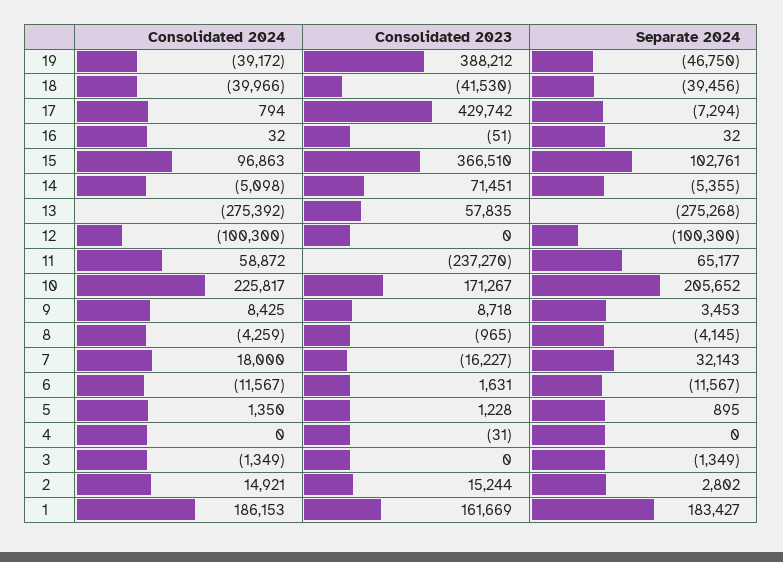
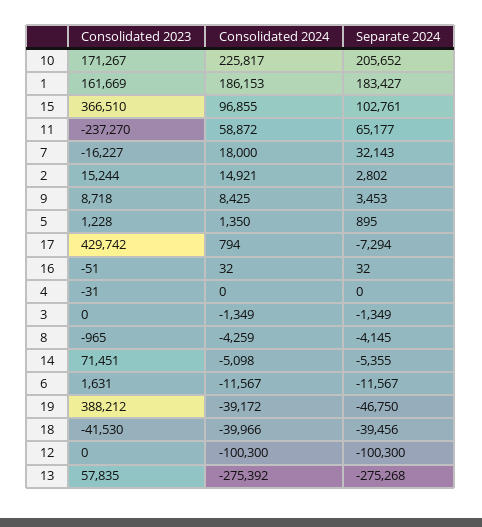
  {
    "Consolidated 2024": {
      "19": -39172,
      "18": -39966,
      "17": 794,
      "16": 32,
-     "15": 96863,
+     "15": 96855,
      "14": -5098,
      "13": -275392,
      "12": -100300,
      "11": 58872,
      "10": 225817,
      "9": 8425,
      "8": -4259,
      "7": 18000,
      "6": -11567,
      "5": 1350,
      "4": 0,
      "3": -1349,
      "2": 14921,
      "1": 186153
    },
    "Consolidated 2023": {
      "19": 388212,
      "18": -41530,
      "17": 429742,
      "16": -51,
      "15": 366510,
      "14": 71451,
      "13": 57835,
      "12": 0,
      "11": -237270,
      "10": 171267,
      "9": 8718,
      "8": -965,
      "7": -16227,
      "6": 1631,
      "5": 1228,
      "4": -31,
      "3": 0,
      "2": 15244,
      "1": 161669
    },
    "Separate 2024": {
      "19": -46750,
      "18": -39456,
      "17": -7294,
      "16": 32,
      "15": 102761,
      "14": -5355,
      "13": -275268,
      "12": -100300,
      "11": 65177,
      "10": 205652,
      "9": 3453,
      "8": -4145,
      "7": 32143,
      "6": -11567,
      "5": 895,
      "4": 0,
      "3": -1349,
      "2": 2802,
      "1": 183427
    }
  }

